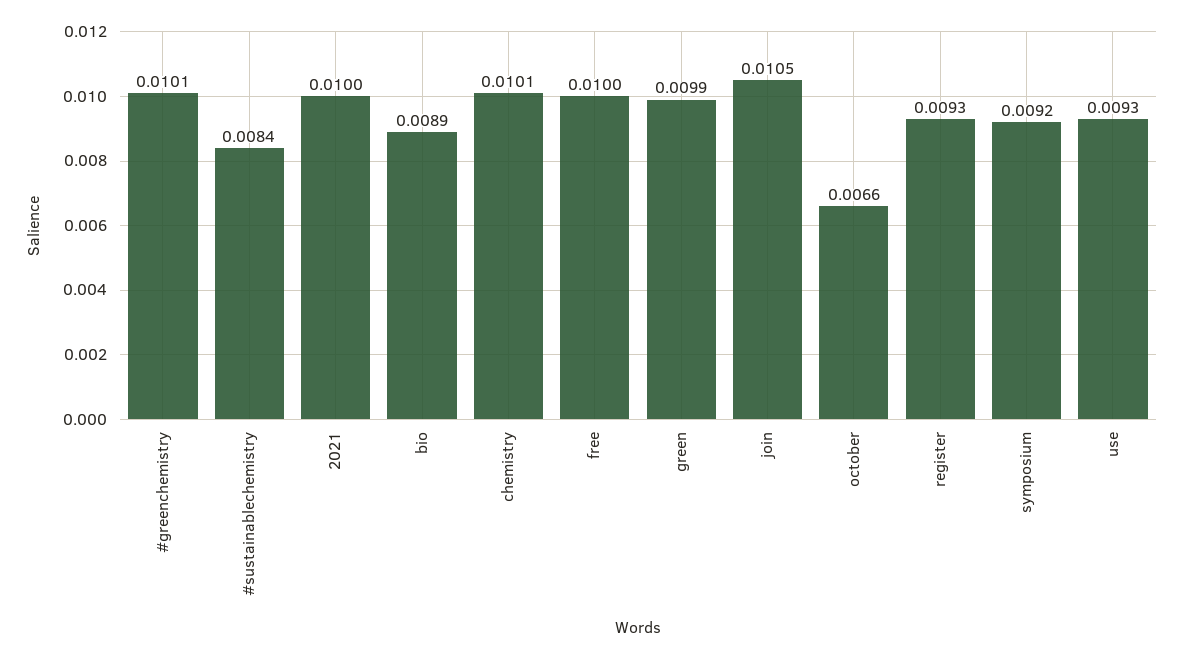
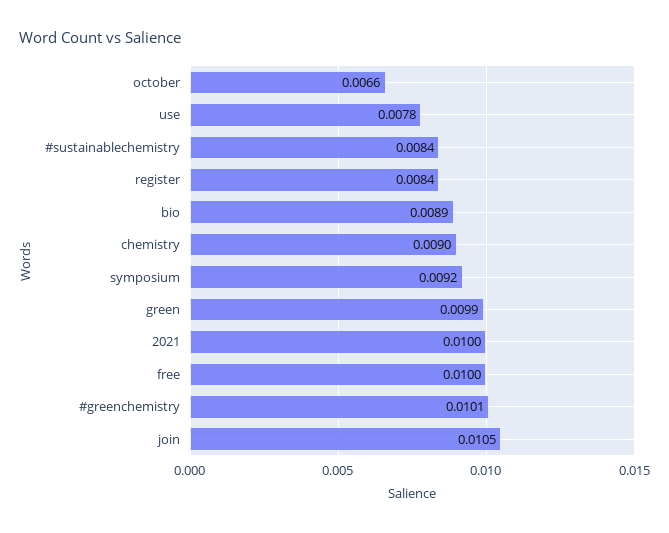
  {
    "#greenchemistry": 0.0101,
    "#sustainablechemistry": 0.0084,
    "2021": 0.01,
    "bio": 0.0089,
-   "chemistry": 0.0101,
+   "chemistry": 0.009,
    "free": 0.01,
    "green": 0.0099,
    "join": 0.0105,
    "october": 0.0066,
-   "register": 0.0093,
+   "register": 0.0084,
    "symposium": 0.0092,
-   "use": 0.0093
+   "use": 0.0078
  }

